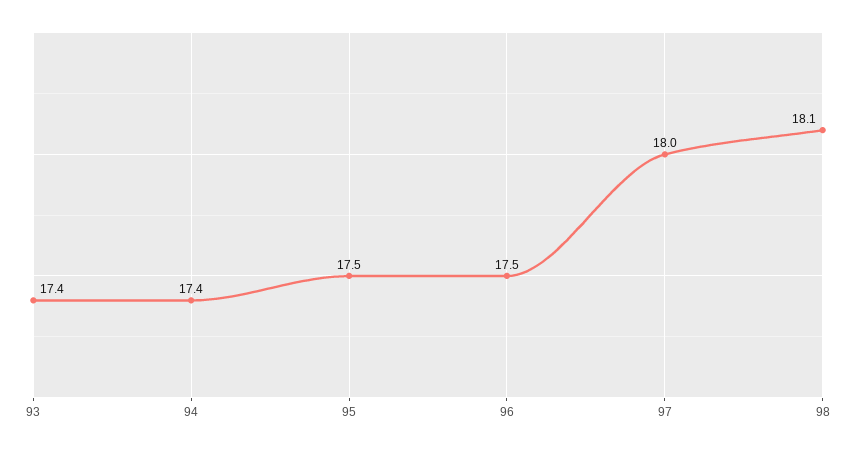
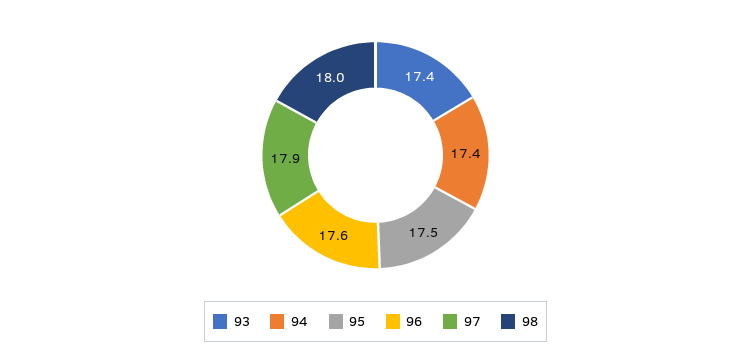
  {
    "93": 17.4,
    "94": 17.4,
    "95": 17.5,
-   "96": 17.5,
+   "96": 17.6,
-   "97": 18,
+   "97": 17.9,
-   "98": 18.1
+   "98": 18
  }

